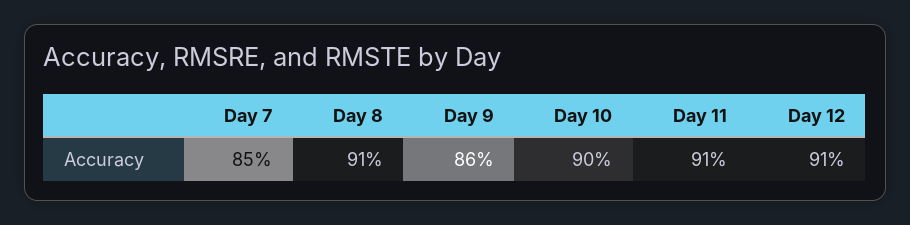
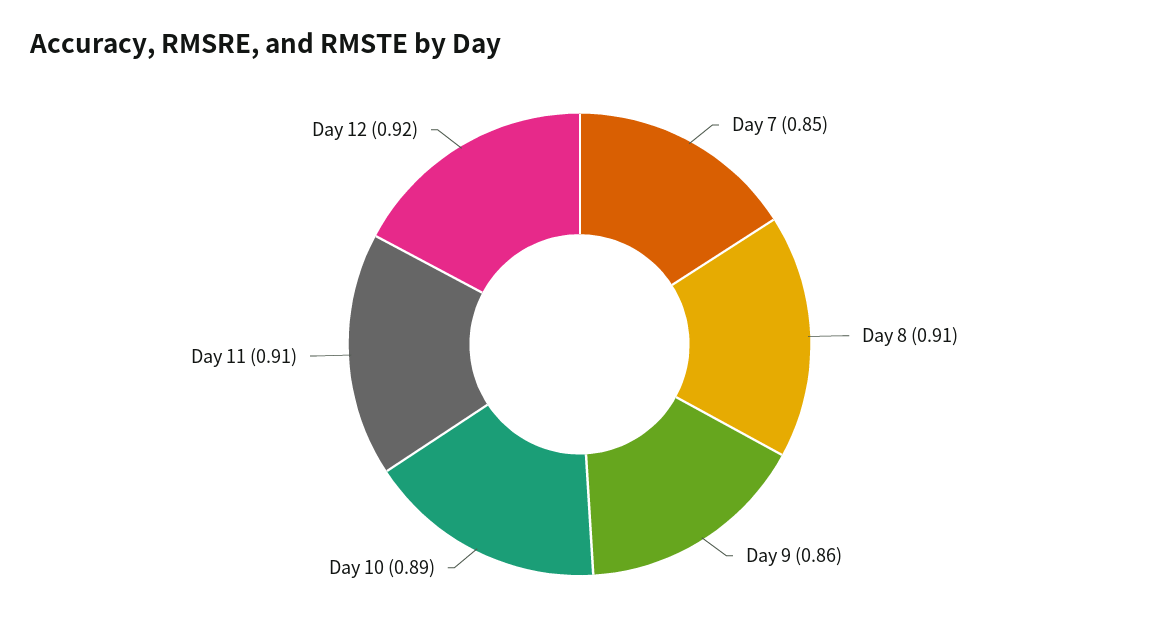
  {
    "Day 7": 0.85,
    "Day 8": 0.91,
    "Day 9": 0.86,
-   "Day 10": 0.9,
+   "Day 10": 0.89,
    "Day 11": 0.91,
-   "Day 12": 0.91
+   "Day 12": 0.92
  }

